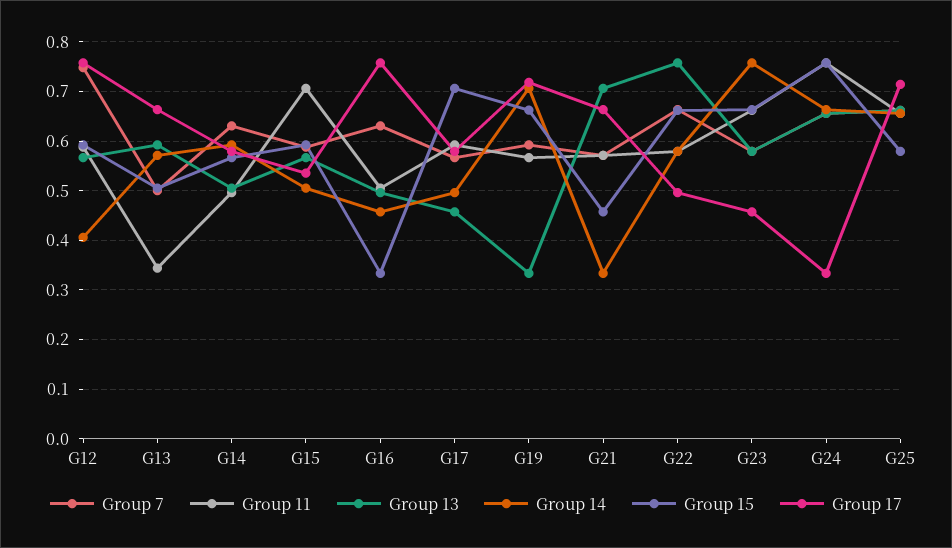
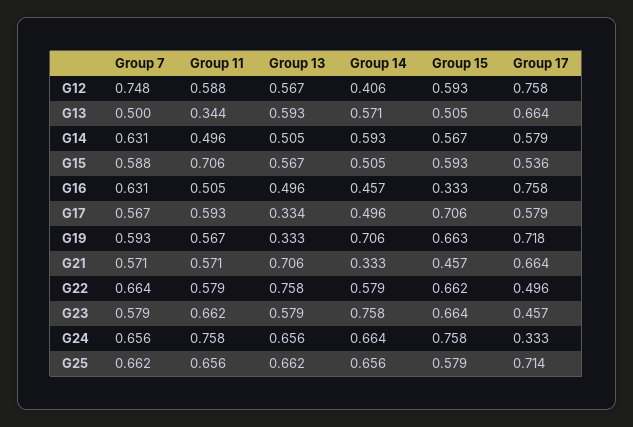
  {
    "Group 7": {
      "G12": 0.748,
      "G13": 0.5,
      "G14": 0.631,
      "G15": 0.588,
      "G16": 0.631,
      "G17": 0.567,
      "G19": 0.593,
      "G21": 0.571,
      "G22": 0.664,
      "G23": 0.579,
      "G24": 0.656,
      "G25": 0.662
    },
    "Group 11": {
      "G12": 0.588,
      "G13": 0.344,
      "G14": 0.496,
      "G15": 0.706,
      "G16": 0.505,
      "G17": 0.593,
      "G19": 0.567,
      "G21": 0.571,
      "G22": 0.579,
      "G23": 0.662,
      "G24": 0.758,
      "G25": 0.656
    },
    "Group 13": {
      "G12": 0.567,
      "G13": 0.593,
      "G14": 0.505,
      "G15": 0.567,
      "G16": 0.496,
-     "G17": 0.46,
+     "G17": 0.334,
      "G19": 0.333,
      "G21": 0.706,
      "G22": 0.758,
      "G23": 0.579,
      "G24": 0.656,
      "G25": 0.662
    },
    "Group 14": {
      "G12": 0.406,
      "G13": 0.571,
      "G14": 0.593,
      "G15": 0.505,
      "G16": 0.457,
      "G17": 0.496,
      "G19": 0.706,
      "G21": 0.333,
      "G22": 0.579,
      "G23": 0.758,
      "G24": 0.664,
      "G25": 0.656
    },
    "Group 15": {
      "G12": 0.593,
      "G13": 0.505,
      "G14": 0.567,
      "G15": 0.593,
      "G16": 0.333,
      "G17": 0.706,
      "G19": 0.663,
      "G21": 0.457,
      "G22": 0.662,
      "G23": 0.664,
      "G24": 0.758,
      "G25": 0.579
    },
    "Group 17": {
      "G12": 0.758,
      "G13": 0.664,
      "G14": 0.579,
      "G15": 0.536,
      "G16": 0.758,
      "G17": 0.579,
      "G19": 0.718,
      "G21": 0.664,
      "G22": 0.496,
      "G23": 0.457,
      "G24": 0.333,
      "G25": 0.714
    }
  }

